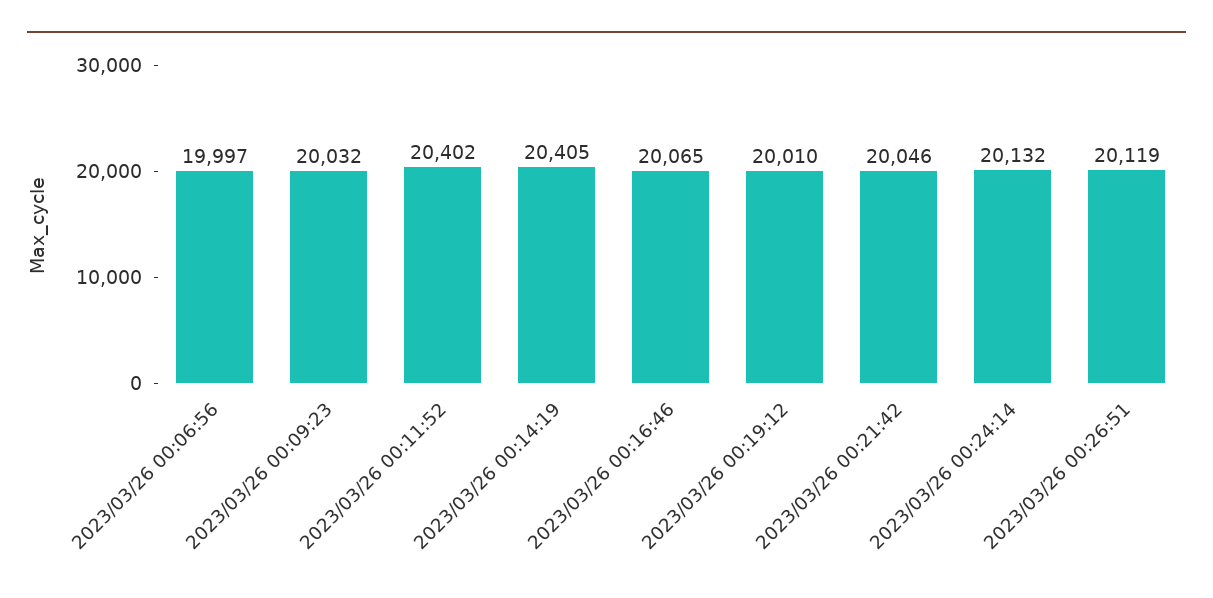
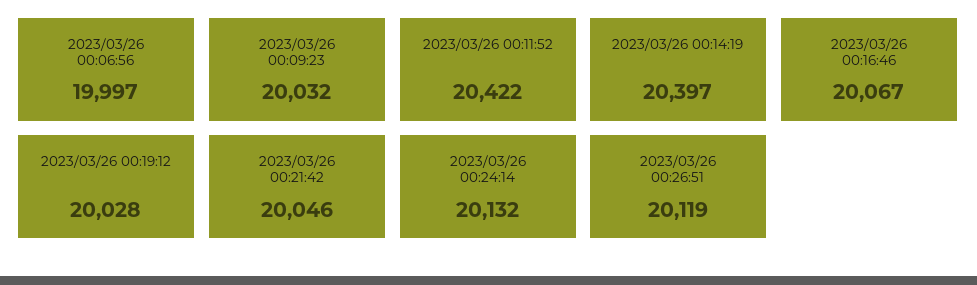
  {
    "2023/03/26 00:06:56": 19997,
    "2023/03/26 00:09:23": 20032,
-   "2023/03/26 00:11:52": 20402,
+   "2023/03/26 00:11:52": 20422,
-   "2023/03/26 00:14:19": 20405,
+   "2023/03/26 00:14:19": 20397,
-   "2023/03/26 00:16:46": 20065,
+   "2023/03/26 00:16:46": 20067,
-   "2023/03/26 00:19:12": 20010,
+   "2023/03/26 00:19:12": 20028,
    "2023/03/26 00:21:42": 20046,
    "2023/03/26 00:24:14": 20132,
    "2023/03/26 00:26:51": 20119
  }

